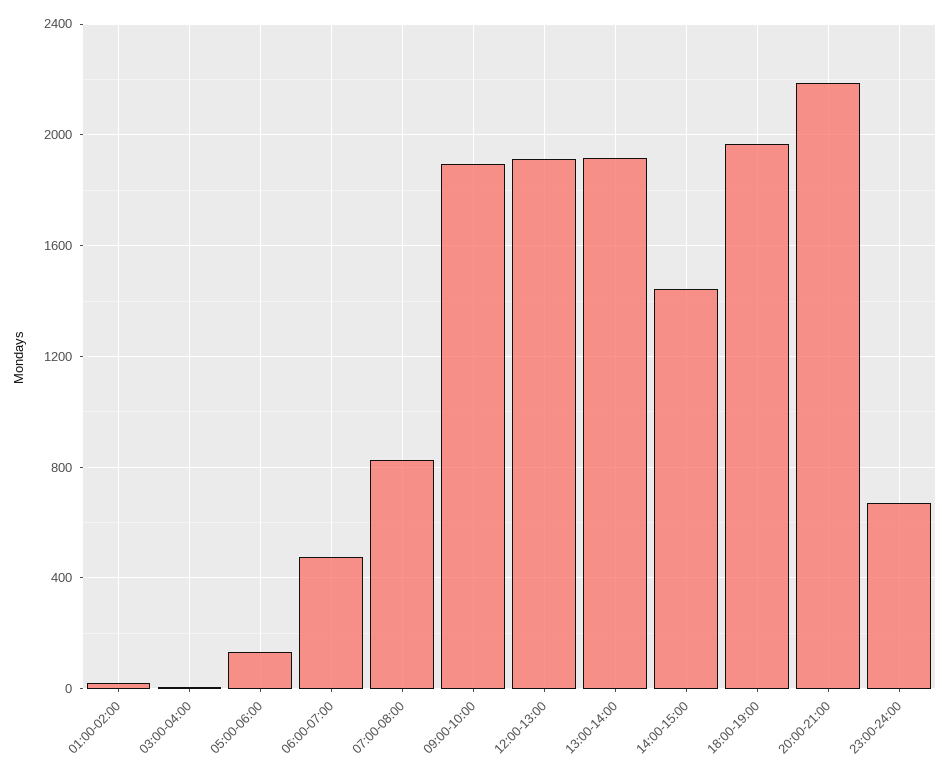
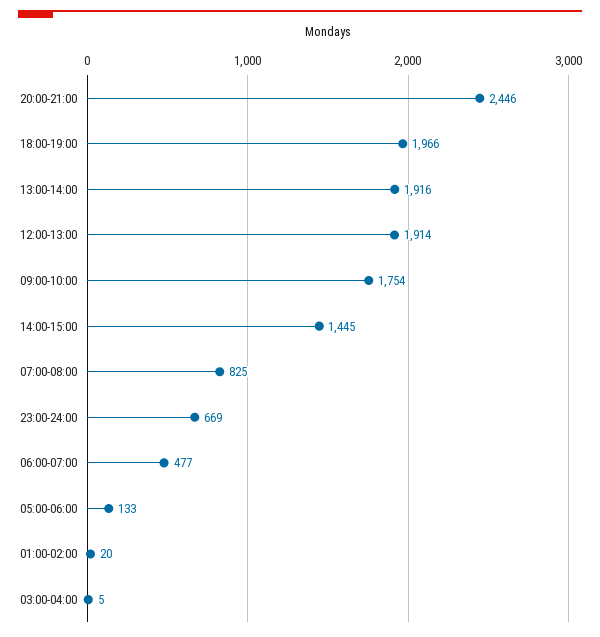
  {
    "01:00-02:00": 20,
    "03:00-04:00": 5,
    "05:00-06:00": 133,
    "06:00-07:00": 477,
    "07:00-08:00": 825,
-   "09:00-10:00": 1900,
+   "09:00-10:00": 1754,
    "12:00-13:00": 1914,
    "13:00-14:00": 1916,
    "14:00-15:00": 1445,
    "18:00-19:00": 1966,
-   "20:00-21:00": 2200,
+   "20:00-21:00": 2446,
    "23:00-24:00": 669
  }

